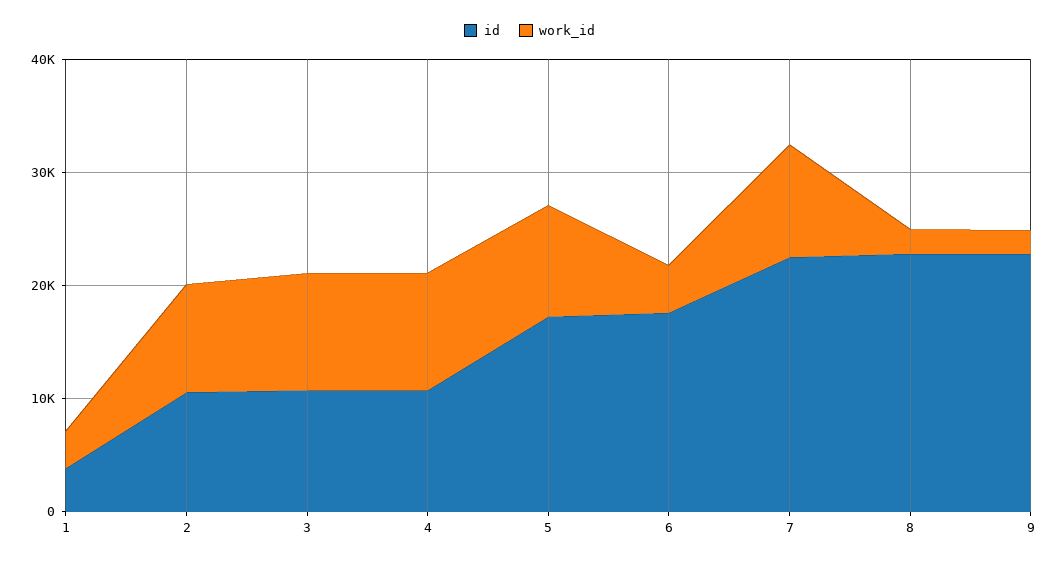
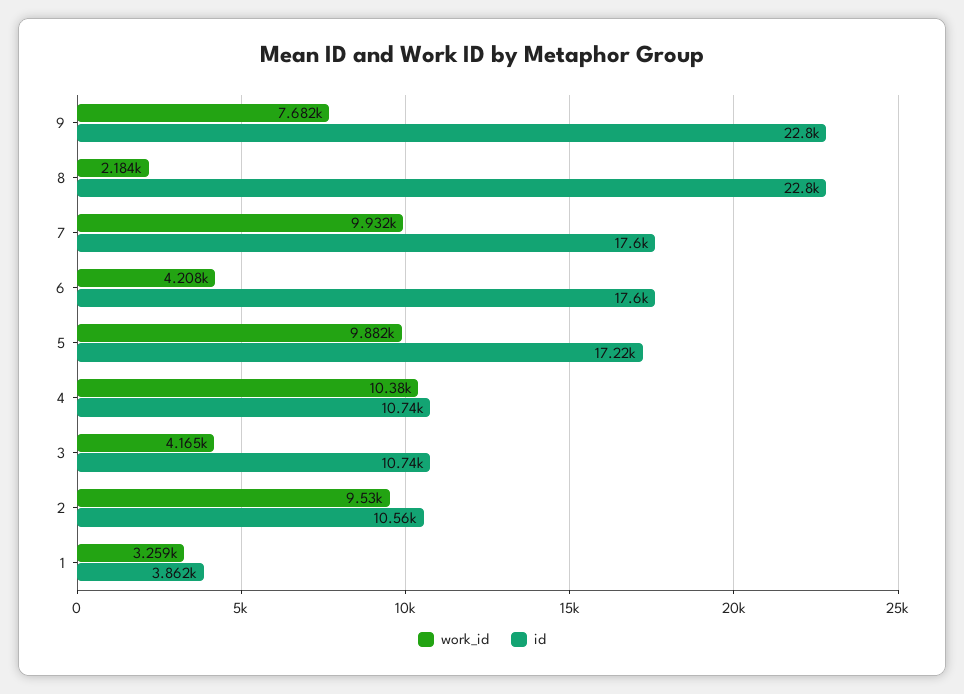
  {
    "id": {
      "1": 3862,
      "2": 10560,
      "3": 10740,
      "4": 10740,
      "5": 17220,
      "6": 17600,
-     "7": 22000,
+     "7": 17600,
      "8": 22800,
      "9": 22800
    },
    "work_id": {
      "1": 3259,
      "2": 9530,
-     "3": 10000,
+     "3": 4165,
      "4": 10380,
      "5": 9882,
      "6": 4208,
      "7": 9932,
      "8": 2184,
-     "9": 2000
+     "9": 7682
    }
  }

